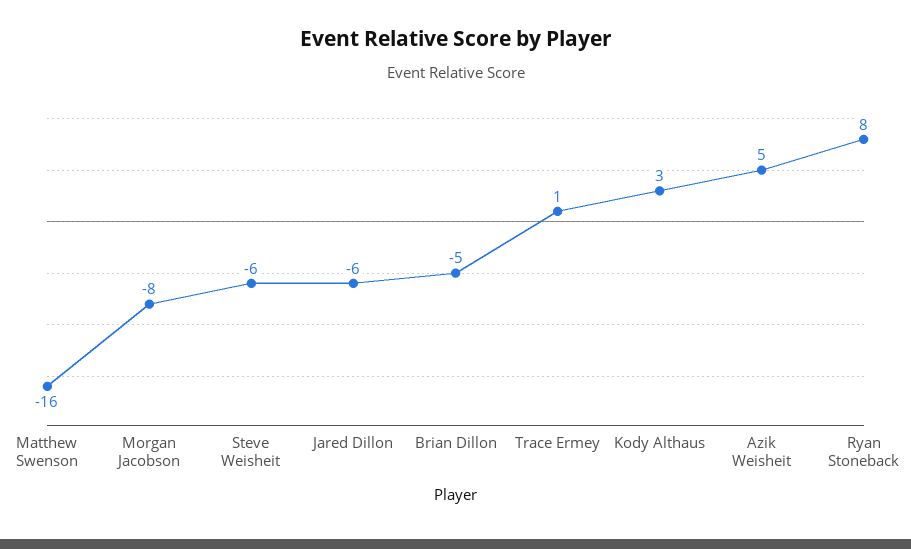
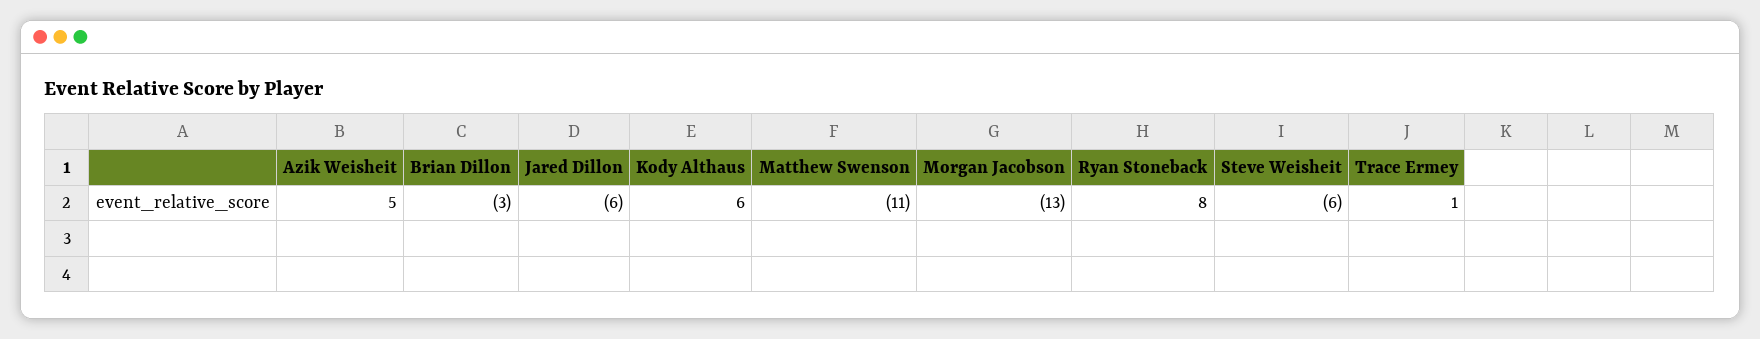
  {
-   "Matthew Swenson": -16,
+   "Matthew Swenson": -11,
-   "Morgan Jacobson": -8,
+   "Morgan Jacobson": -13,
    "Steve Weisheit": -6,
    "Jared Dillon": -6,
-   "Brian Dillon": -5,
+   "Brian Dillon": -3,
    "Trace Ermey": 1,
-   "Kody Althaus": 3,
+   "Kody Althaus": 6,
    "Azik Weisheit": 5,
    "Ryan Stoneback": 8
  }

